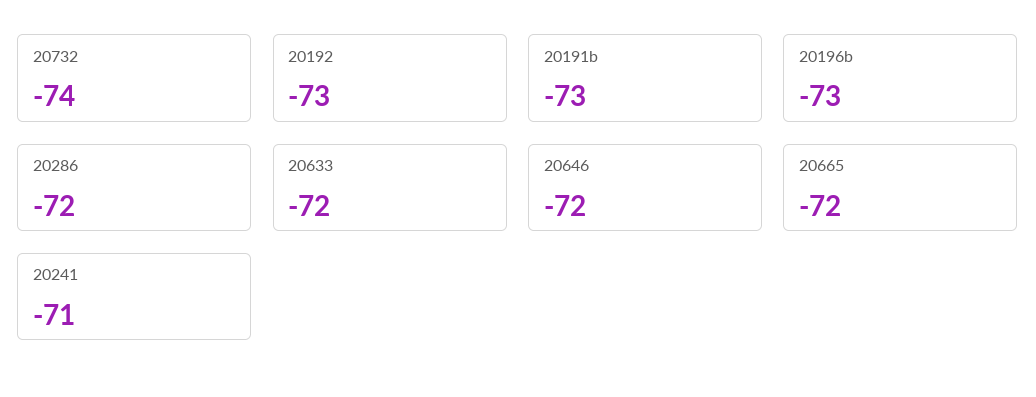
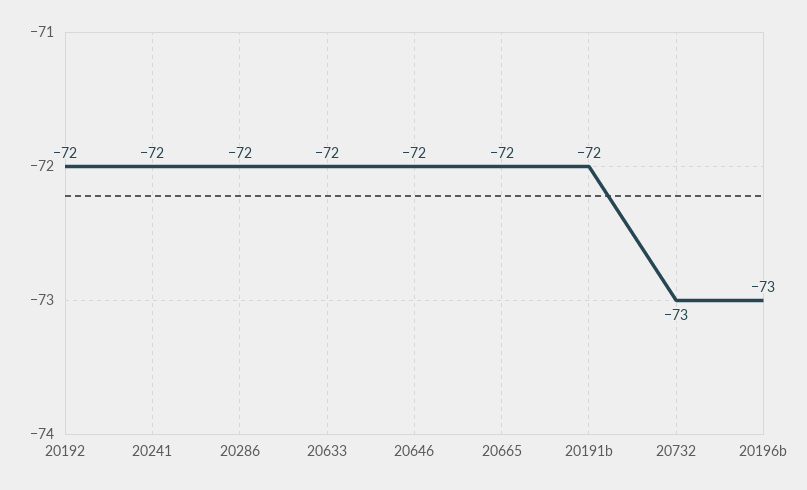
  {
-   "20732": -74,
+   "20732": -73,
-   "20192": -73,
+   "20192": -72,
-   "20191b": -73,
+   "20191b": -72,
    "20196b": -73,
    "20286": -72,
    "20633": -72,
    "20646": -72,
    "20665": -72,
-   "20241": -71
+   "20241": -72
  }

